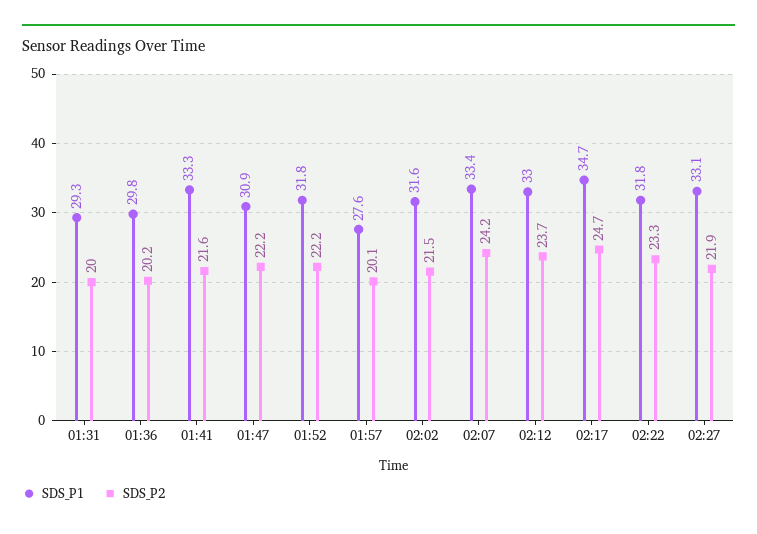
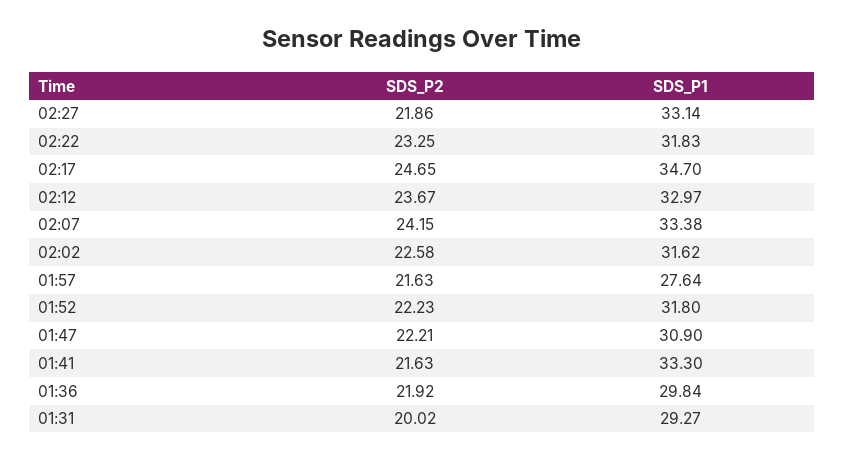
  {
    "SDS_P1": {
      "01:31": 29.27,
      "01:36": 29.84,
      "01:41": 33.3,
      "01:47": 30.9,
      "01:52": 31.8,
      "01:57": 27.64,
      "02:02": 31.62,
      "02:07": 33.38,
      "02:12": 32.97,
      "02:17": 34.7,
      "02:22": 31.83,
      "02:27": 33.14
    },
    "SDS_P2": {
      "01:31": 20.02,
-     "01:36": 20.2,
+     "01:36": 21.92,
      "01:41": 21.63,
      "01:47": 22.21,
      "01:52": 22.23,
-     "01:57": 20.1,
+     "01:57": 21.63,
-     "02:02": 21.5,
+     "02:02": 22.58,
      "02:07": 24.15,
      "02:12": 23.67,
      "02:17": 24.65,
      "02:22": 23.25,
      "02:27": 21.86
    }
  }

